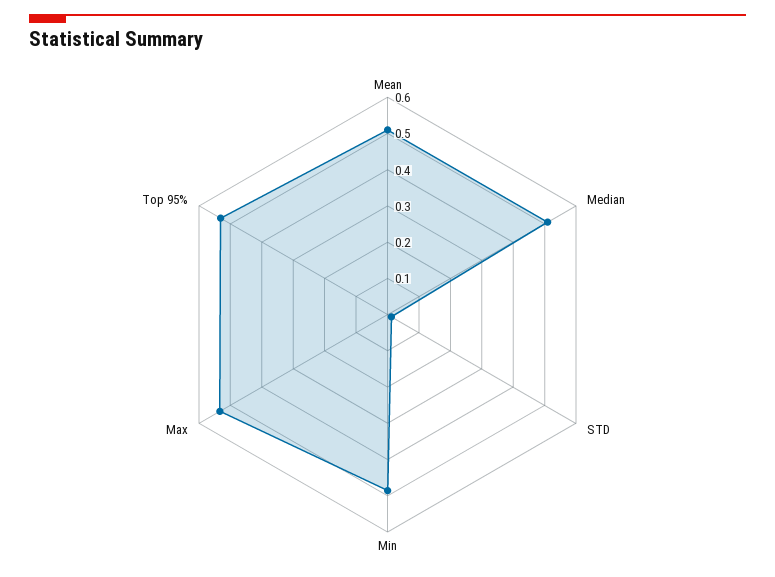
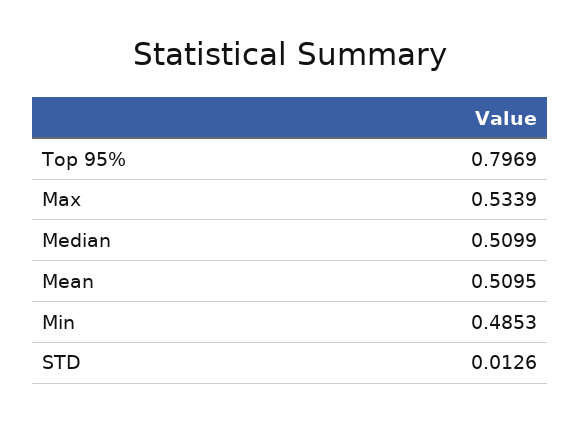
  {
    "Mean": 0.5095,
    "Median": 0.5099,
    "STD": 0.0126,
    "Min": 0.4853,
    "Max": 0.5339,
-   "Top 95%": 0.525
+   "Top 95%": 0.7969
  }

